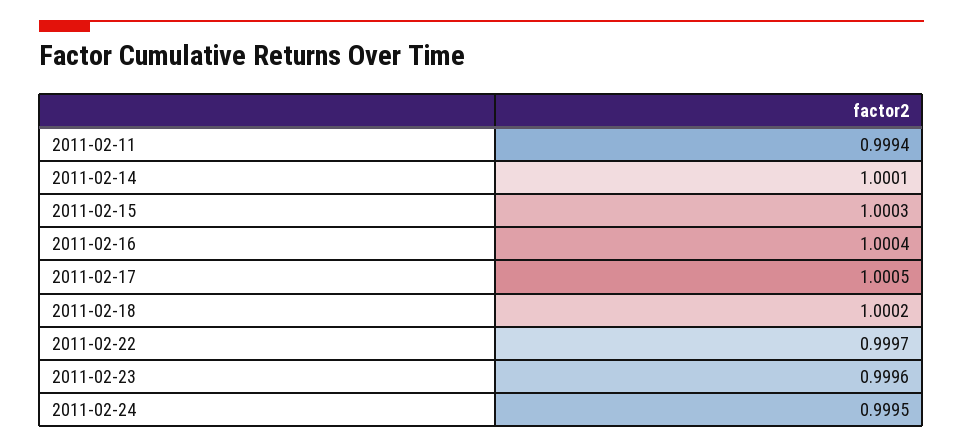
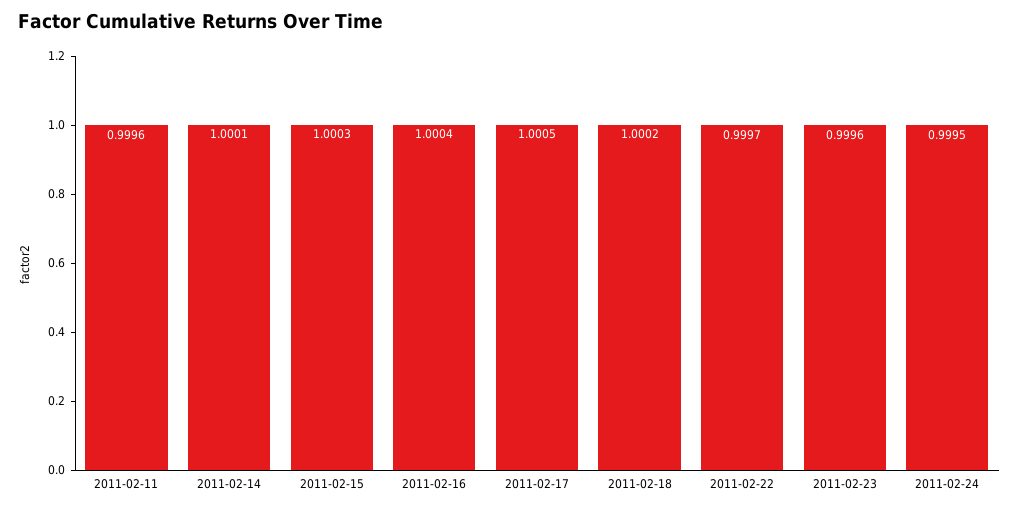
  {
-   "2011-02-11": 0.9994,
+   "2011-02-11": 0.9996,
    "2011-02-14": 1.0001,
    "2011-02-15": 1.0003,
    "2011-02-16": 1.0004,
    "2011-02-17": 1.0005,
    "2011-02-18": 1.0002,
    "2011-02-22": 0.9997,
    "2011-02-23": 0.9996,
    "2011-02-24": 0.9995
  }

